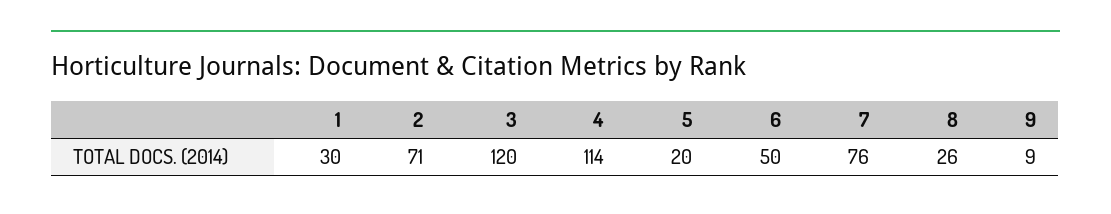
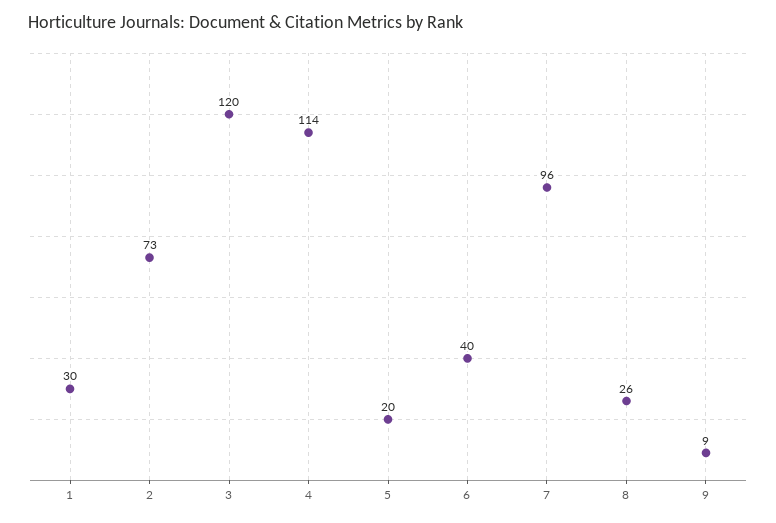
  {
    "1": 30,
-   "2": 71,
+   "2": 73,
    "3": 120,
    "4": 114,
    "5": 20,
-   "6": 50,
+   "6": 40,
-   "7": 76,
+   "7": 96,
    "8": 26,
    "9": 9
  }

